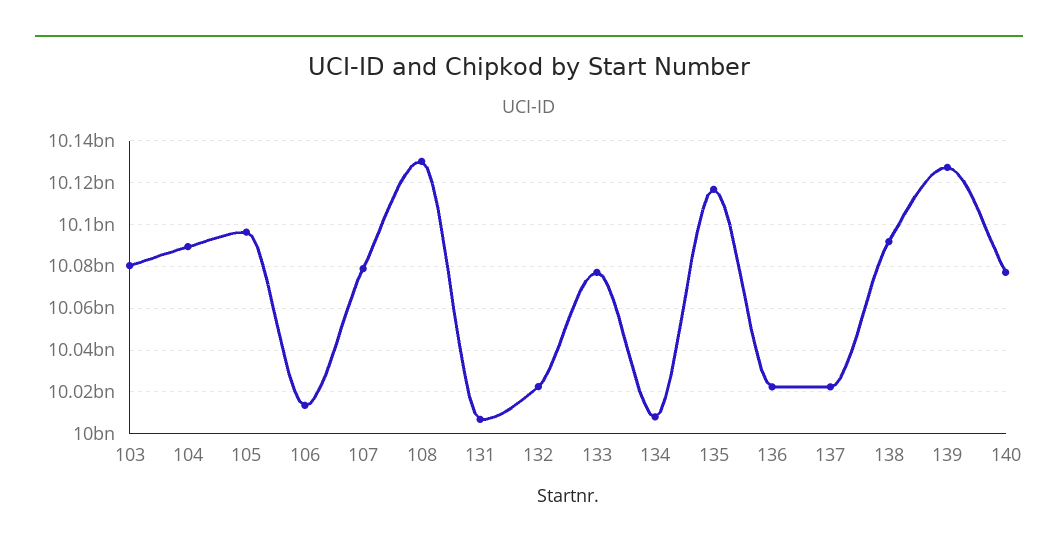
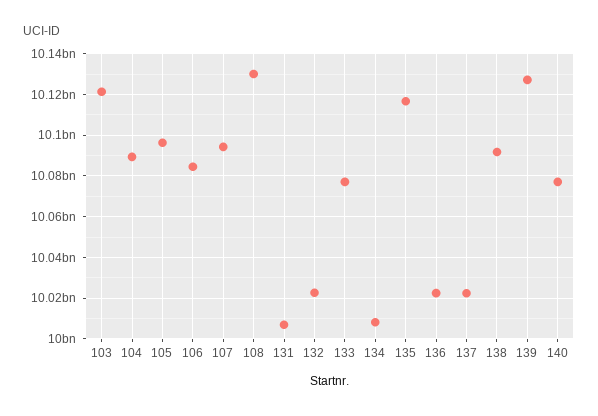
  {
-   "103": 10080000000,
+   "103": 10120000000,
    "104": 10090000000,
    "105": 10095000000,
-   "106": 10015000000,
+   "106": 10085000000,
-   "107": 10080000000,
+   "107": 10095000000,
    "108": 10130000000,
    "131": 10005000000,
    "132": 10025000000,
    "133": 10075000000,
    "134": 10010000000,
    "135": 10115000000,
    "136": 10020000000,
    "137": 10020000000,
    "138": 10090000000,
    "139": 10125000000,
    "140": 10075000000
  }

